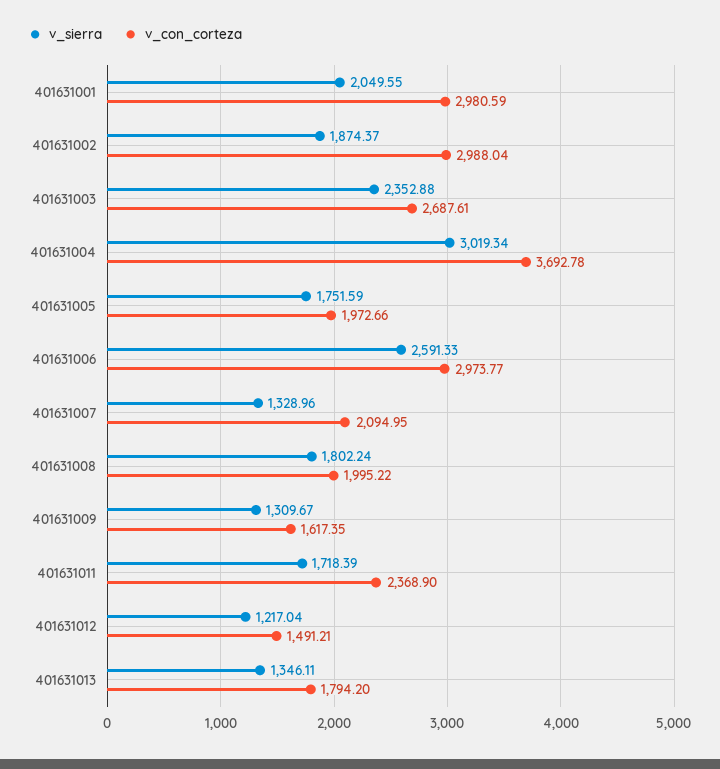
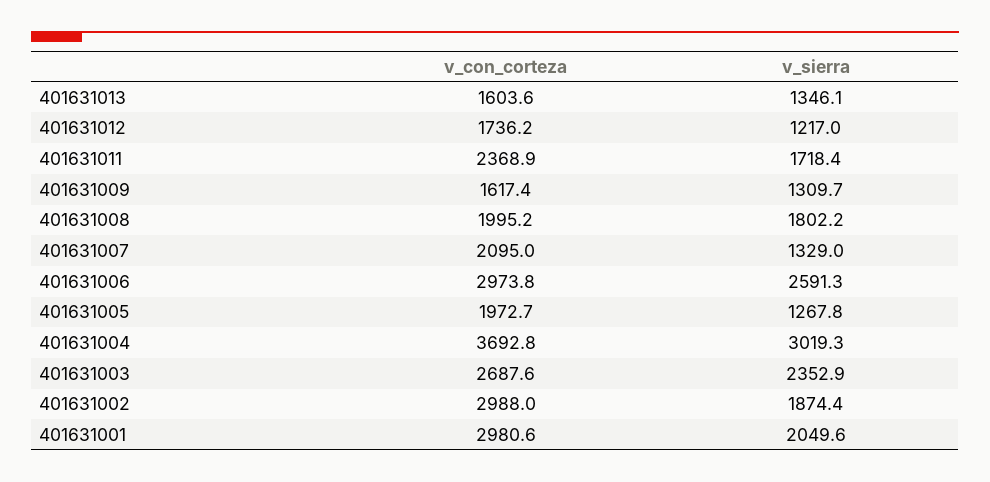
  {
    "v_sierra": {
      "401631001": 2049.55,
      "401631002": 1874.37,
      "401631003": 2352.88,
      "401631004": 3019.34,
-     "401631005": 1751.59,
+     "401631005": 1267.8,
      "401631006": 2591.33,
      "401631007": 1328.96,
      "401631008": 1802.24,
      "401631009": 1309.67,
      "401631011": 1718.39,
      "401631012": 1217.04,
      "401631013": 1346.11
    },
    "v_con_corteza": {
      "401631001": 2980.59,
      "401631002": 2988.04,
      "401631003": 2687.61,
      "401631004": 3692.78,
      "401631005": 1972.66,
      "401631006": 2973.77,
      "401631007": 2094.95,
      "401631008": 1995.22,
      "401631009": 1617.35,
      "401631011": 2368.9,
-     "401631012": 1491.21,
+     "401631012": 1736.2,
-     "401631013": 1794.2
+     "401631013": 1603.6
    }
  }

